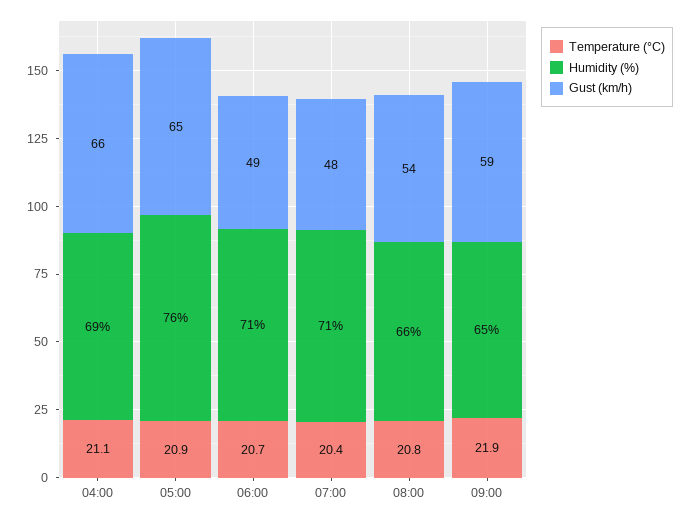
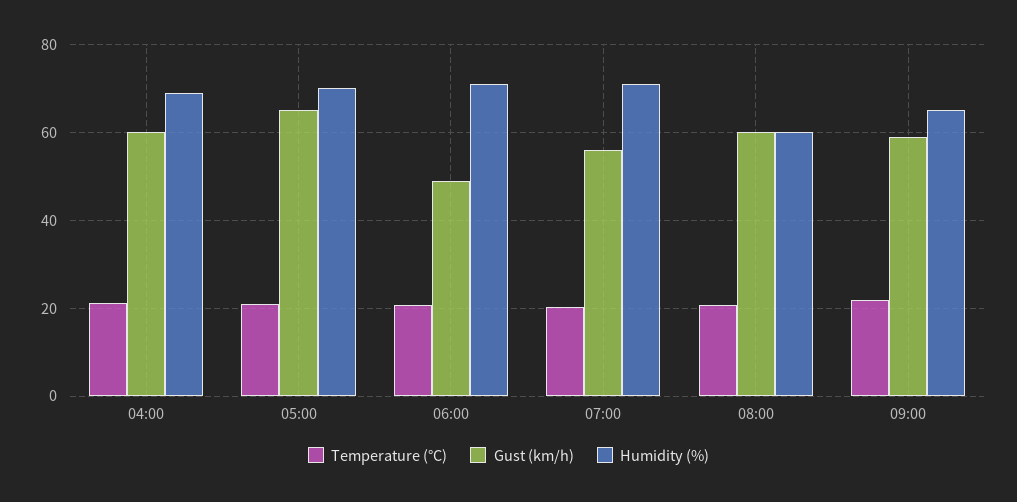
  {
    "Temperature (°C)": {
      "04:00": 21.1,
      "05:00": 20.9,
      "06:00": 20.7,
      "07:00": 20.4,
      "08:00": 20.8,
      "09:00": 21.9
    },
    "Humidity (%)": {
      "04:00": 69,
-     "05:00": 76,
+     "05:00": 70,
      "06:00": 71,
      "07:00": 71,
-     "08:00": 66,
+     "08:00": 60,
      "09:00": 65
    },
    "Gust (km/h)": {
-     "04:00": 66,
+     "04:00": 60,
      "05:00": 65,
      "06:00": 49,
-     "07:00": 48,
+     "07:00": 56,
-     "08:00": 54,
+     "08:00": 60,
      "09:00": 59
    }
  }

